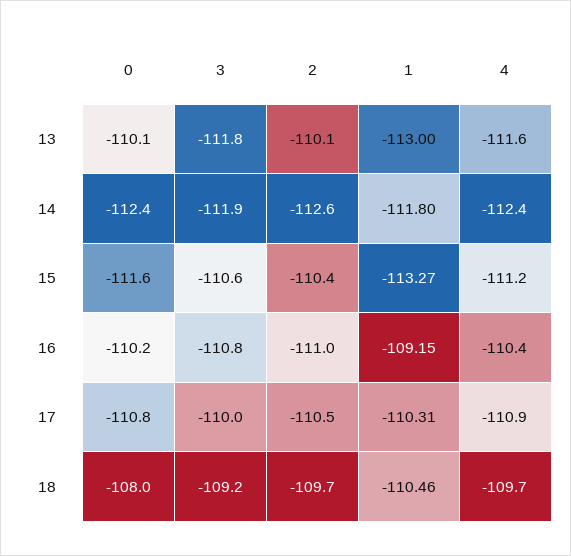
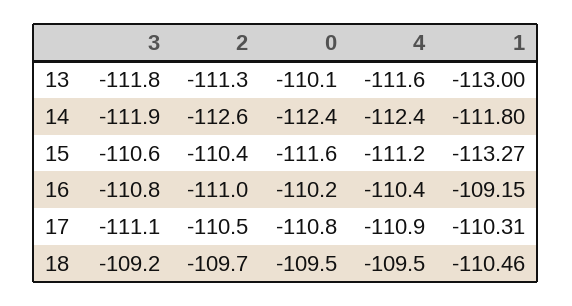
  {
    "0": {
      "13": -110.1,
      "14": -112.4,
      "15": -111.6,
      "16": -110.2,
      "17": -110.8,
-     "18": -108
+     "18": -109.5
    },
    "3": {
      "13": -111.8,
      "14": -111.9,
      "15": -110.6,
      "16": -110.8,
-     "17": -110,
+     "17": -111.1,
      "18": -109.2
    },
    "2": {
-     "13": -110.1,
+     "13": -111.3,
      "14": -112.6,
      "15": -110.4,
      "16": -111,
      "17": -110.5,
      "18": -109.7
    },
    "1": {
      "13": -113,
      "14": -111.8,
      "15": -113.27,
      "16": -109.15,
      "17": -110.31,
      "18": -110.46
    },
    "4": {
      "13": -111.6,
      "14": -112.4,
      "15": -111.2,
      "16": -110.4,
      "17": -110.9,
-     "18": -109.7
+     "18": -109.5
    }
  }

